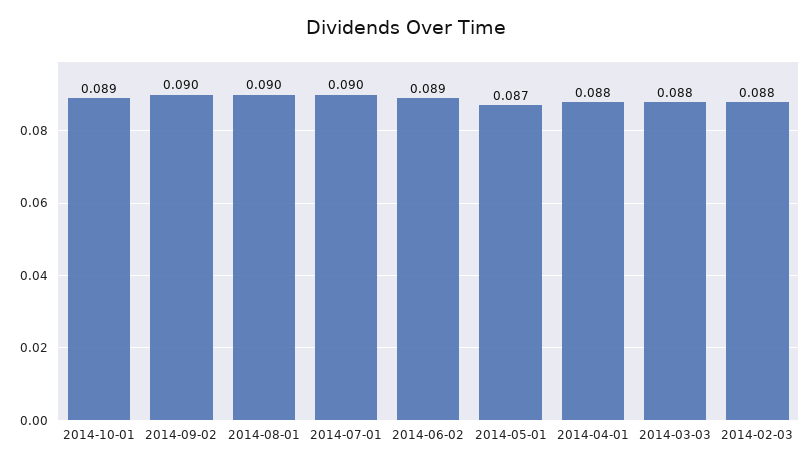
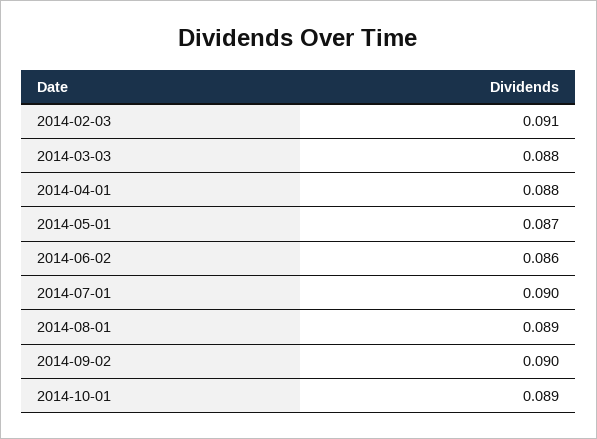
  {
    "2014-10-01": 0.089,
    "2014-09-02": 0.09,
-   "2014-08-01": 0.09,
+   "2014-08-01": 0.089,
    "2014-07-01": 0.09,
-   "2014-06-02": 0.089,
+   "2014-06-02": 0.086,
    "2014-05-01": 0.087,
    "2014-04-01": 0.088,
    "2014-03-03": 0.088,
-   "2014-02-03": 0.088
+   "2014-02-03": 0.091
  }

